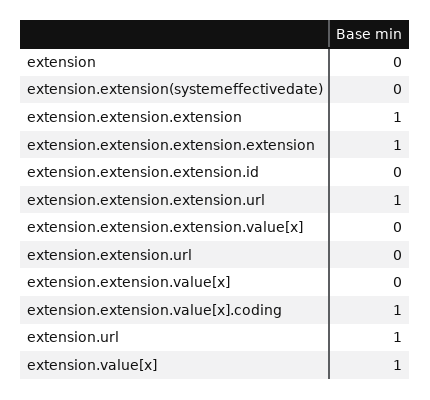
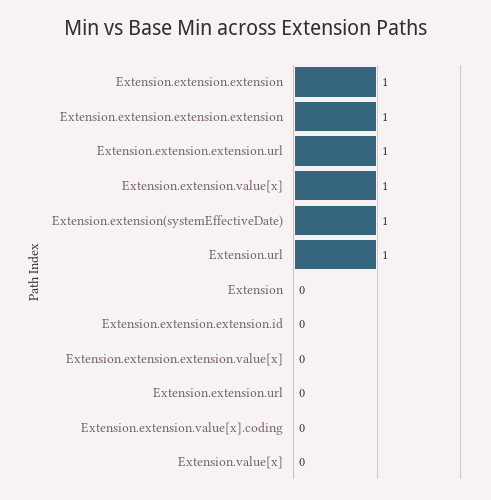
  {
    "extension": 0,
-   "extension.extension(systemeffectivedate)": 0,
+   "extension.extension(systemeffectivedate)": 1,
    "extension.extension.extension": 1,
    "extension.extension.extension.extension": 1,
    "extension.extension.extension.id": 0,
    "extension.extension.extension.url": 1,
    "extension.extension.extension.value[x]": 0,
    "extension.extension.url": 0,
-   "extension.extension.value[x]": 0,
+   "extension.extension.value[x]": 1,
-   "extension.extension.value[x].coding": 1,
+   "extension.extension.value[x].coding": 0,
    "extension.url": 1,
-   "extension.value[x]": 1
+   "extension.value[x]": 0
  }

